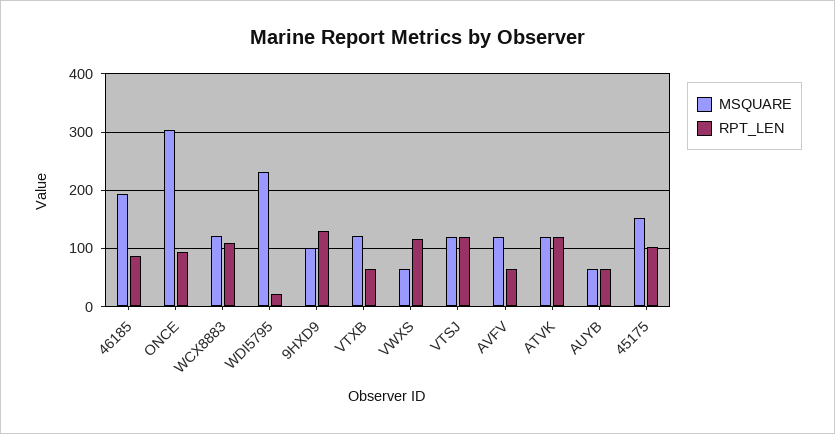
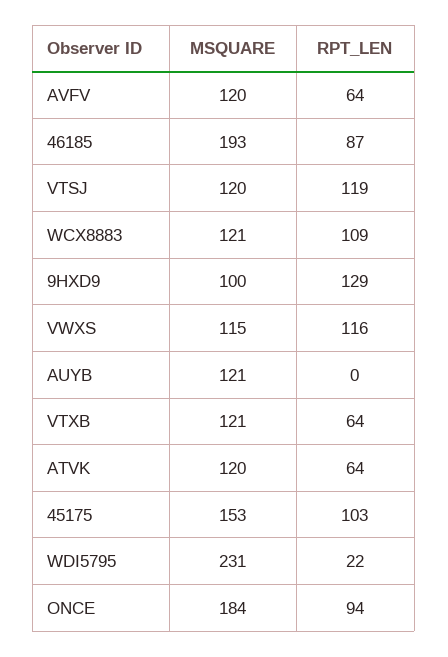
  {
    "MSQUARE": {
      "46185": 193,
-     "ONCE": 300,
+     "ONCE": 184,
      "WCX8883": 121,
      "WDI5795": 231,
      "9HXD9": 100,
      "VTXB": 121,
-     "VWXS": 60,
+     "VWXS": 115,
      "VTSJ": 120,
      "AVFV": 120,
      "ATVK": 120,
-     "AUYB": 60,
+     "AUYB": 121,
      "45175": 153
    },
    "RPT_LEN": {
      "46185": 87,
      "ONCE": 94,
      "WCX8883": 109,
      "WDI5795": 22,
      "9HXD9": 129,
      "VTXB": 64,
      "VWXS": 116,
      "VTSJ": 119,
      "AVFV": 64,
-     "ATVK": 120,
+     "ATVK": 64,
-     "AUYB": 60,
+     "AUYB": 0,
      "45175": 103
    }
  }

